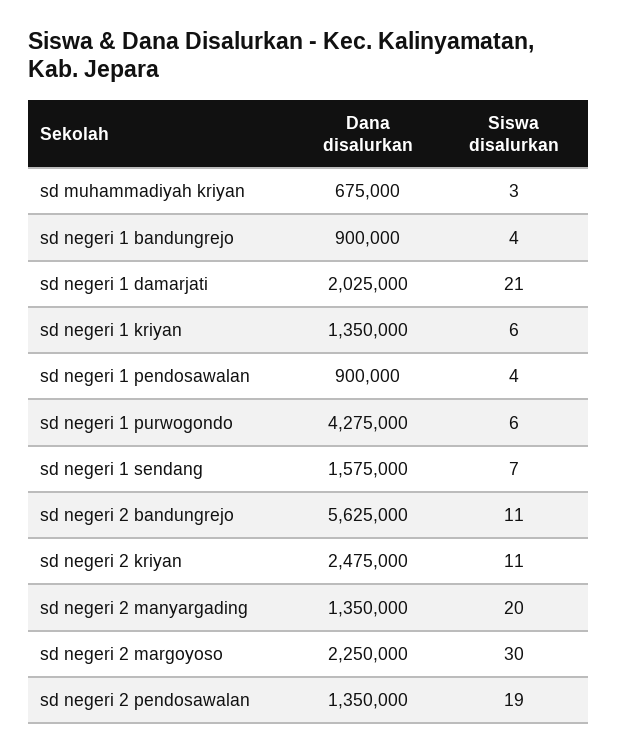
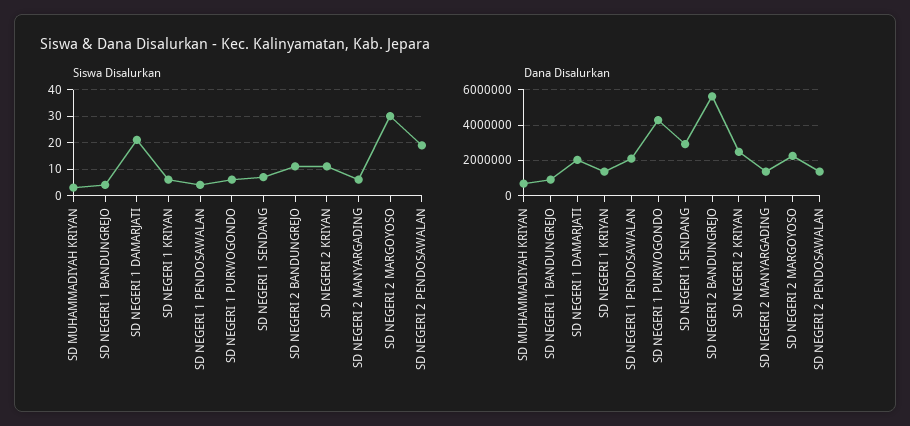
  {
    "Dana disalurkan": {
      "sd muhammadiyah kriyan": 675000,
      "sd negeri 1 bandungrejo": 900000,
      "sd negeri 1 damarjati": 2025000,
      "sd negeri 1 kriyan": 1350000,
-     "sd negeri 1 pendosawalan": 900000,
+     "sd negeri 1 pendosawalan": 2000000,
      "sd negeri 1 purwogondo": 4275000,
-     "sd negeri 1 sendang": 1575000,
+     "sd negeri 1 sendang": 3000000,
      "sd negeri 2 bandungrejo": 5625000,
      "sd negeri 2 kriyan": 2475000,
      "sd negeri 2 manyargading": 1350000,
      "sd negeri 2 margoyoso": 2250000,
      "sd negeri 2 pendosawalan": 1350000
    },
    "Siswa disalurkan": {
      "sd muhammadiyah kriyan": 3,
      "sd negeri 1 bandungrejo": 4,
      "sd negeri 1 damarjati": 21,
      "sd negeri 1 kriyan": 6,
      "sd negeri 1 pendosawalan": 4,
      "sd negeri 1 purwogondo": 6,
      "sd negeri 1 sendang": 7,
      "sd negeri 2 bandungrejo": 11,
      "sd negeri 2 kriyan": 11,
-     "sd negeri 2 manyargading": 20,
+     "sd negeri 2 manyargading": 5,
      "sd negeri 2 margoyoso": 30,
      "sd negeri 2 pendosawalan": 19
    }
  }

